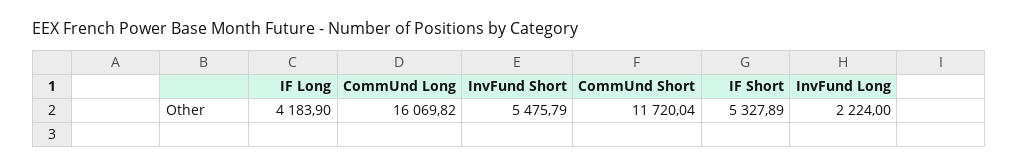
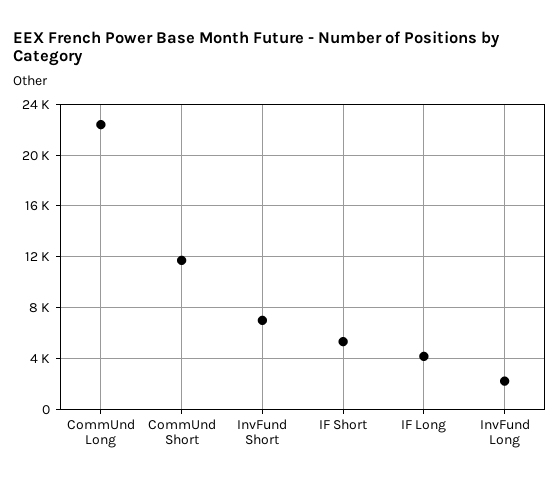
  {
    "IF Long": 4183.9,
-   "CommUnd Long": 16069.82,
+   "CommUnd Long": 22500,
-   "InvFund Short": 5475.79,
+   "InvFund Short": 7000,
    "CommUnd Short": 11720.04,
    "IF Short": 5327.89,
    "InvFund Long": 2224
  }

